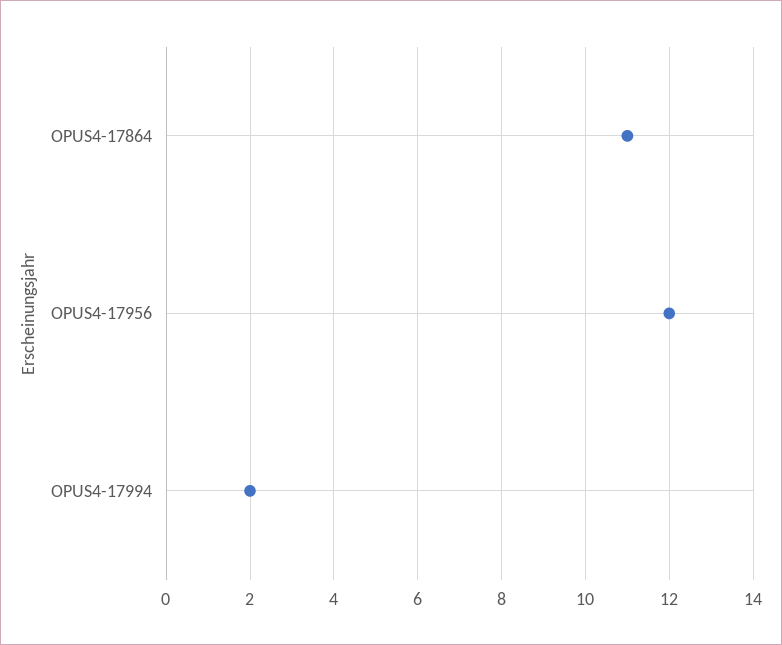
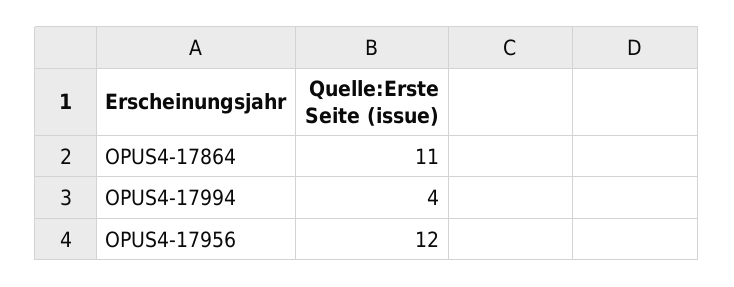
  {
    "OPUS4-17864": 11,
    "OPUS4-17956": 12,
-   "OPUS4-17994": 2
+   "OPUS4-17994": 4
  }

